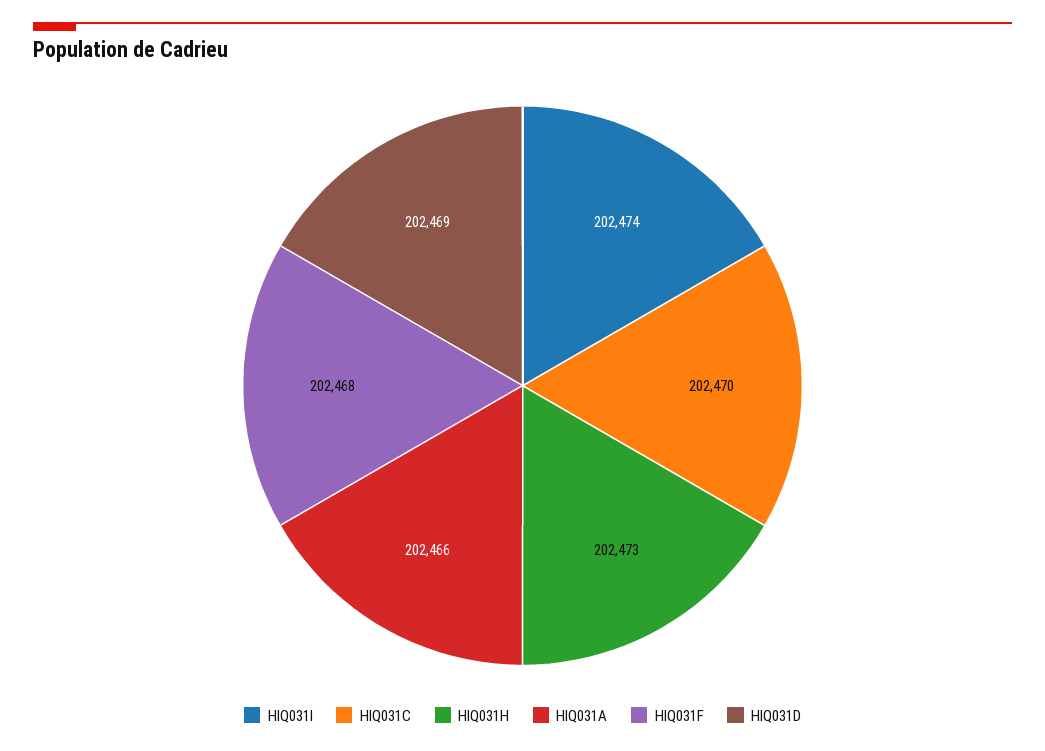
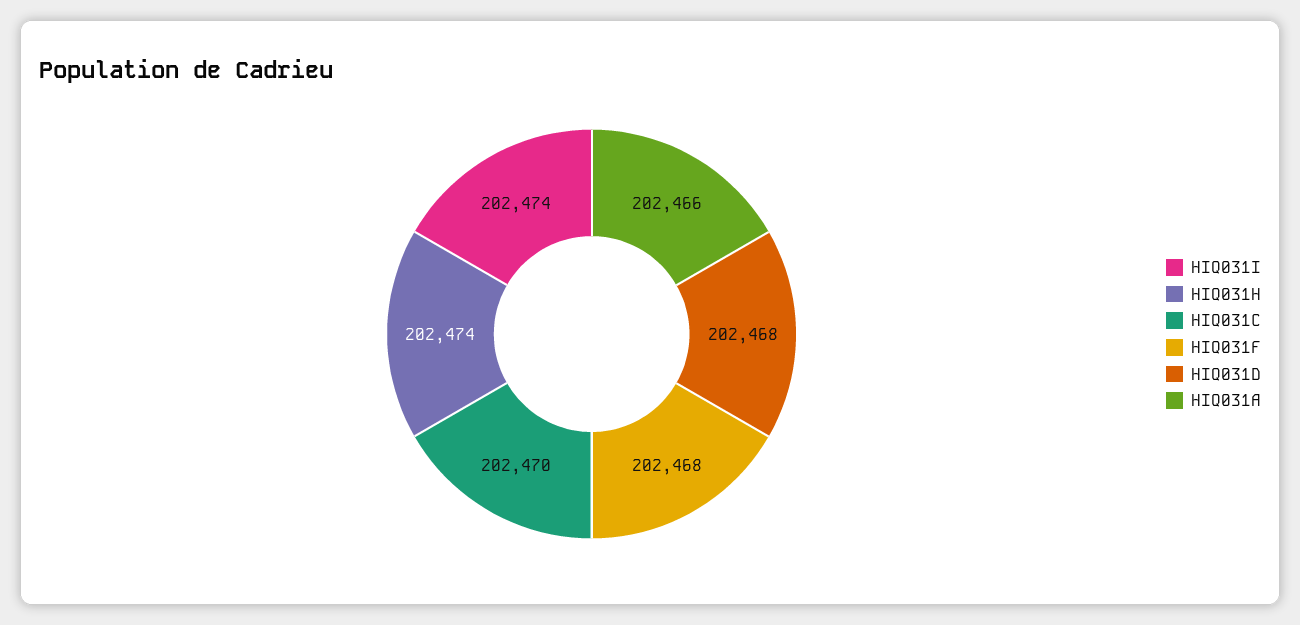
  {
    "HIQ031I": 202474,
    "HIQ031C": 202470,
-   "HIQ031H": 202473,
+   "HIQ031H": 202474,
    "HIQ031A": 202466,
    "HIQ031F": 202468,
-   "HIQ031D": 202469
+   "HIQ031D": 202468
  }

